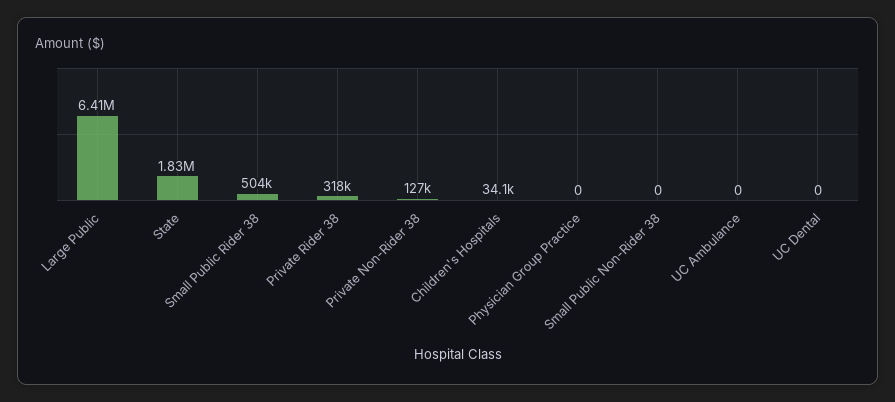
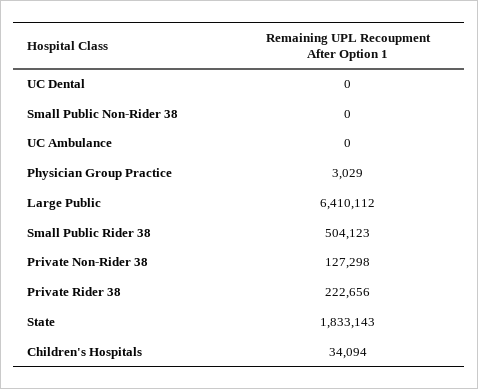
  {
    "Large Public": 6410112,
    "State": 1833143,
    "Small Public Rider 38": 504123,
-   "Private Rider 38": 318000,
+   "Private Rider 38": 222656,
    "Private Non-Rider 38": 127298,
    "Children's Hospitals": 34094,
-   "Physician Group Practice": 0,
+   "Physician Group Practice": 3029,
    "Small Public Non-Rider 38": 0,
    "UC Ambulance": 0,
    "UC Dental": 0
  }

